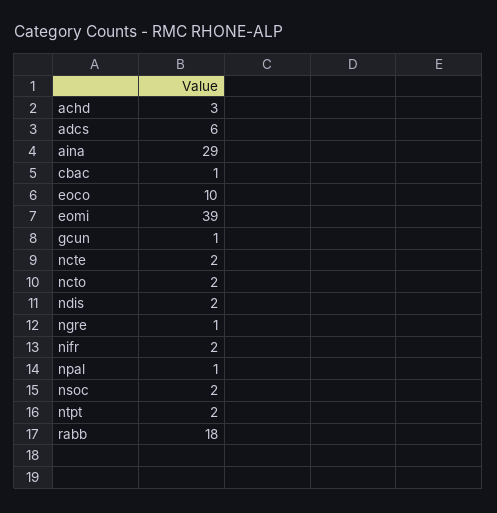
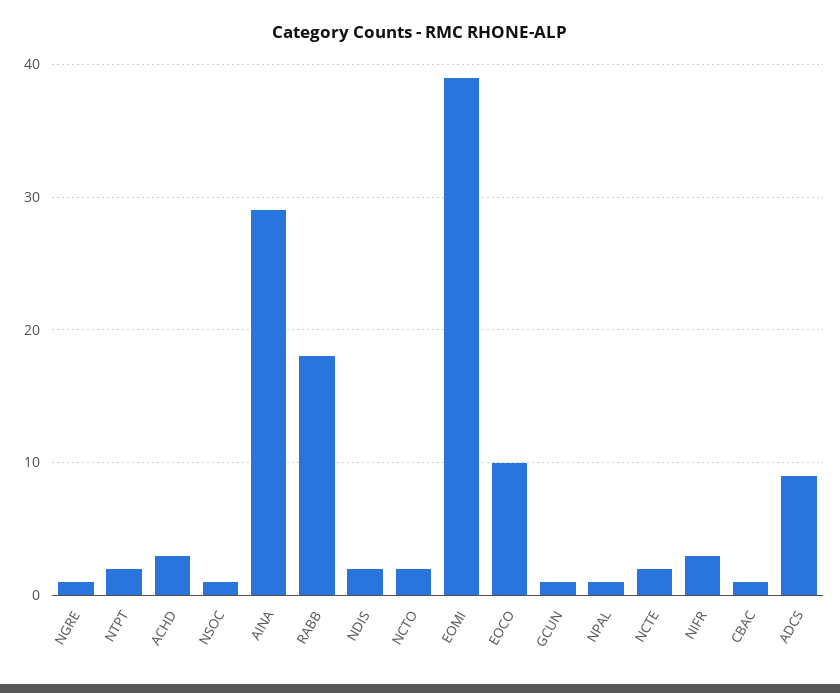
  {
    "achd": 3,
-   "adcs": 6,
+   "adcs": 9,
    "aina": 29,
    "cbac": 1,
    "eoco": 10,
    "eomi": 39,
    "gcun": 1,
    "ncte": 2,
    "ncto": 2,
    "ndis": 2,
    "ngre": 1,
-   "nifr": 2,
+   "nifr": 3,
    "npal": 1,
-   "nsoc": 2,
+   "nsoc": 1,
    "ntpt": 2,
    "rabb": 18
  }

